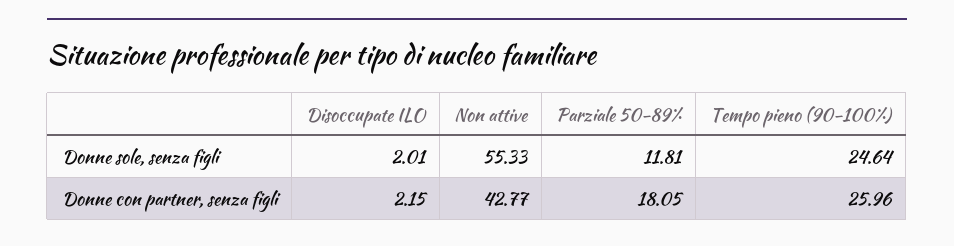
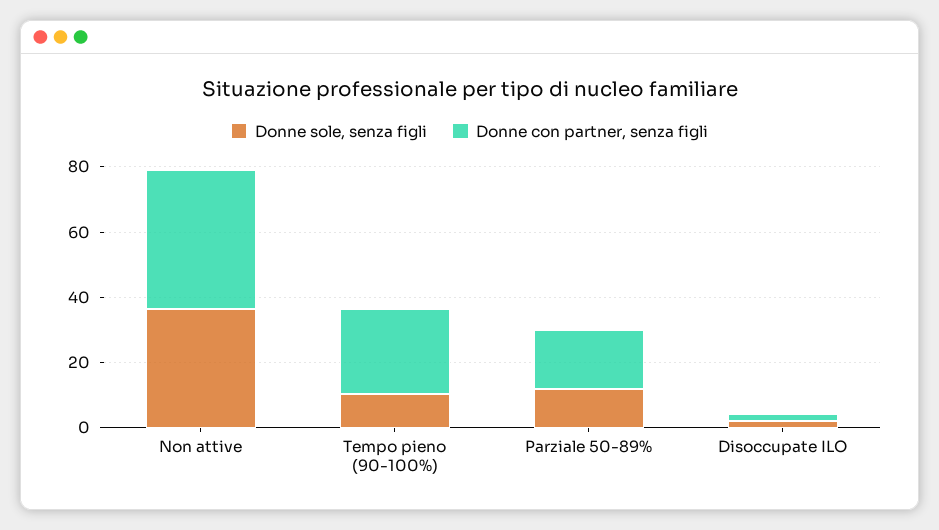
  {
    "Donne sole, senza figli": {
      "Disoccupate ILO": 2.01,
-     "Non attive": 55.33,
+     "Non attive": 35,
      "Parziale 50-89%": 11.81,
-     "Tempo pieno (90-100%)": 24.64
+     "Tempo pieno (90-100%)": 10
    },
    "Donne con partner, senza figli": {
      "Disoccupate ILO": 2.15,
      "Non attive": 42.77,
      "Parziale 50-89%": 18.05,
      "Tempo pieno (90-100%)": 25.96
    }
  }

